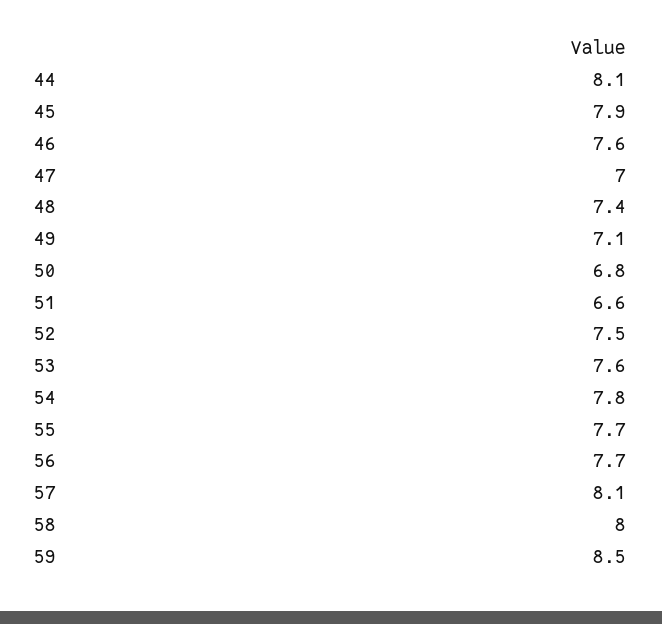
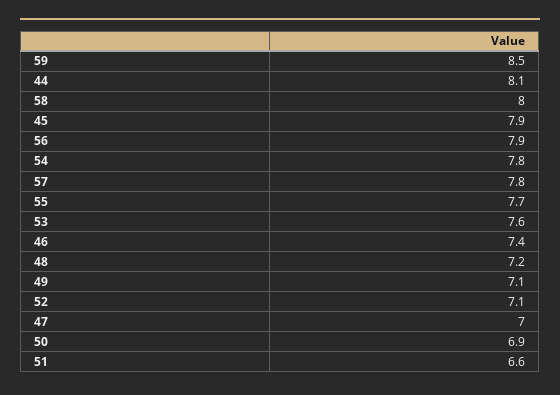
  {
    "44": 8.1,
    "45": 7.9,
-   "46": 7.6,
+   "46": 7.4,
    "47": 7,
-   "48": 7.4,
+   "48": 7.2,
    "49": 7.1,
-   "50": 6.8,
+   "50": 6.9,
    "51": 6.6,
-   "52": 7.5,
+   "52": 7.1,
    "53": 7.6,
    "54": 7.8,
    "55": 7.7,
-   "56": 7.7,
+   "56": 7.9,
-   "57": 8.1,
+   "57": 7.8,
    "58": 8,
    "59": 8.5
  }

